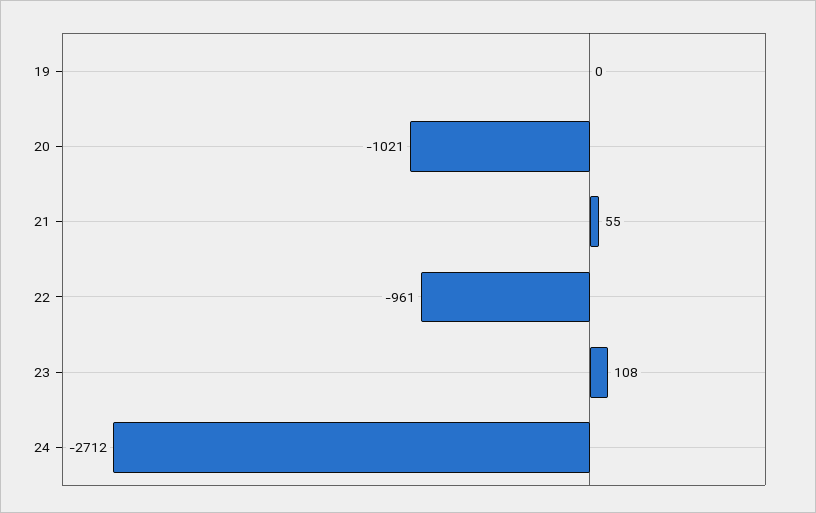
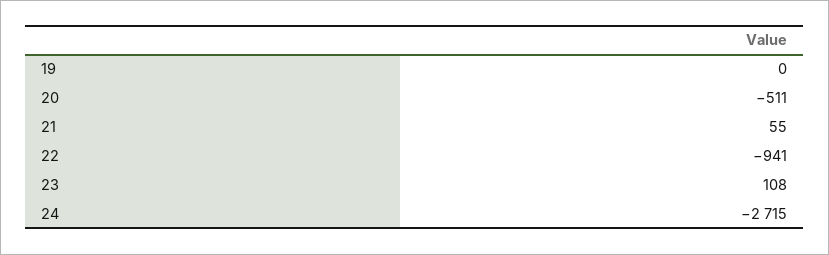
  {
    "19": 0,
-   "20": -1021,
+   "20": -511,
    "21": 55,
-   "22": -961,
+   "22": -941,
    "23": 108,
-   "24": -2712
+   "24": -2715
  }

